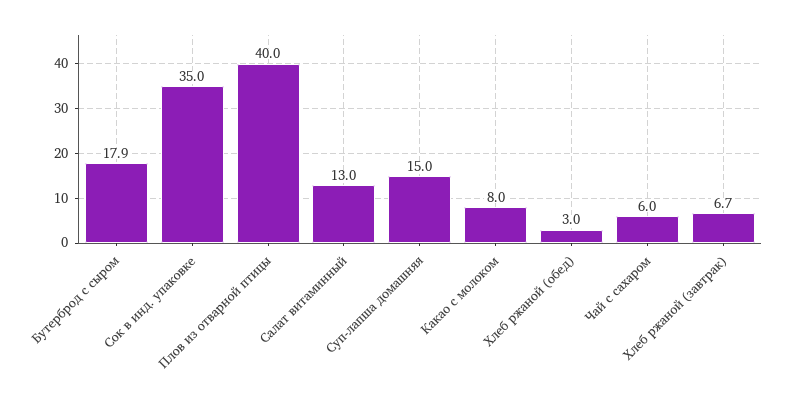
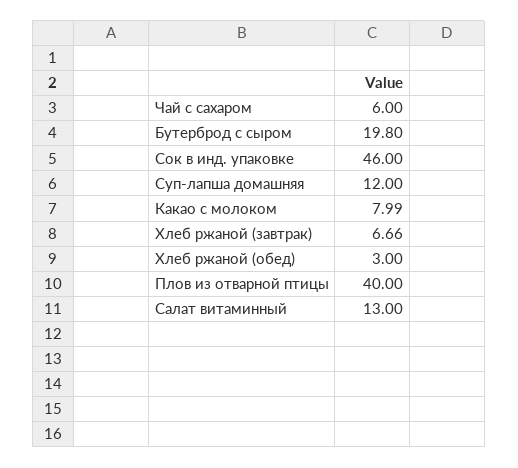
  {
-   "Бутерброд с сыром": 17.9,
+   "Бутерброд с сыром": 19.8,
-   "Сок в инд. упаковке": 35,
+   "Сок в инд. упаковке": 46,
    "Плов из отварной птицы": 40,
    "Салат витаминный": 13,
-   "Суп-лапша домашняя": 15,
+   "Суп-лапша домашняя": 12,
    "Какао с молоком": 7.99,
    "Хлеб ржаной (обед)": 3,
    "Чай с сахаром": 6,
    "Хлеб ржаной (завтрак)": 6.66
  }

